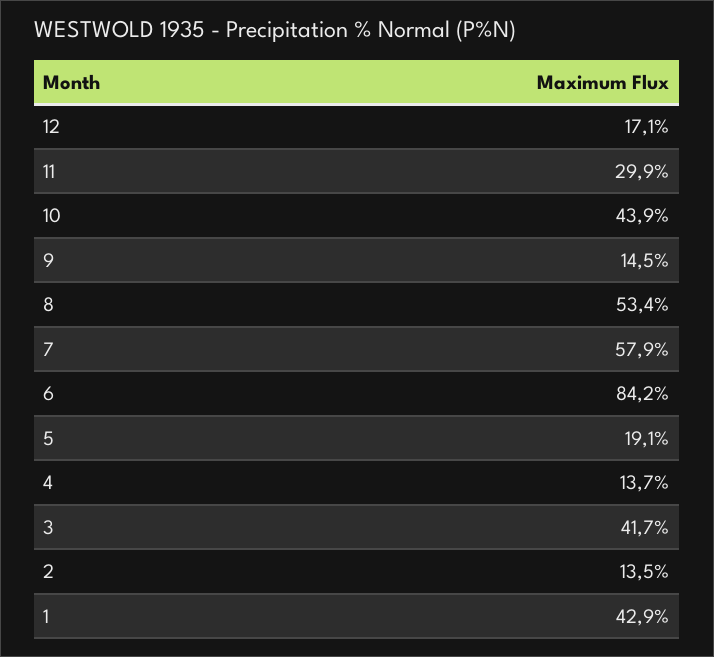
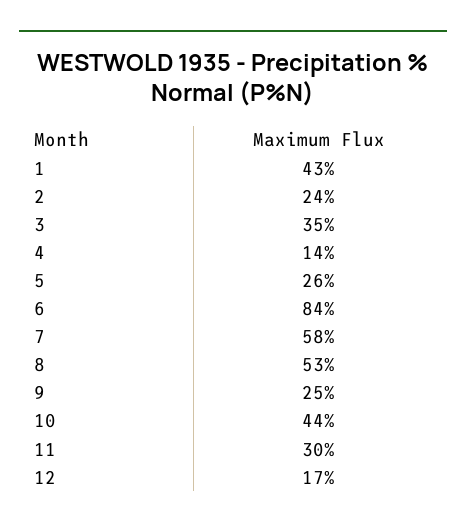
  {
    "12": 17.1,
    "11": 29.9,
    "10": 43.9,
-   "9": 14.5,
+   "9": 25,
    "8": 53.4,
    "7": 57.9,
    "6": 84.2,
-   "5": 19.1,
+   "5": 26,
    "4": 13.7,
-   "3": 41.7,
+   "3": 35,
-   "2": 13.5,
+   "2": 24,
    "1": 42.9
  }

